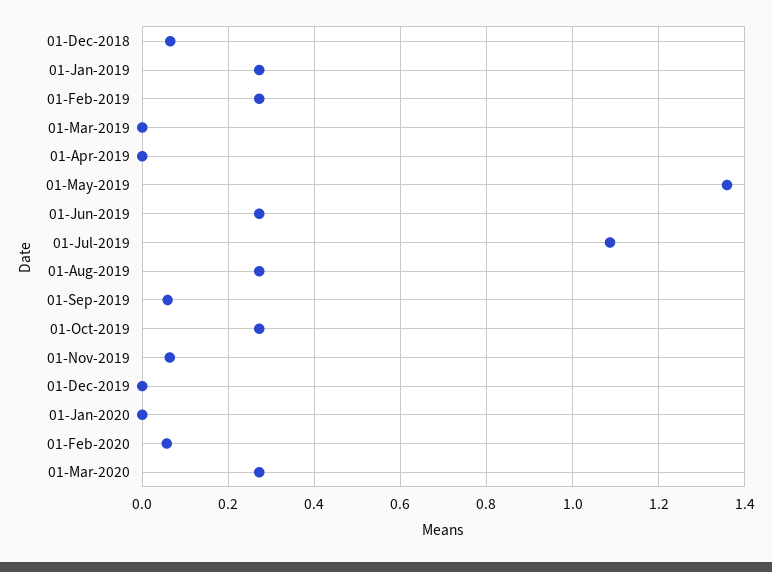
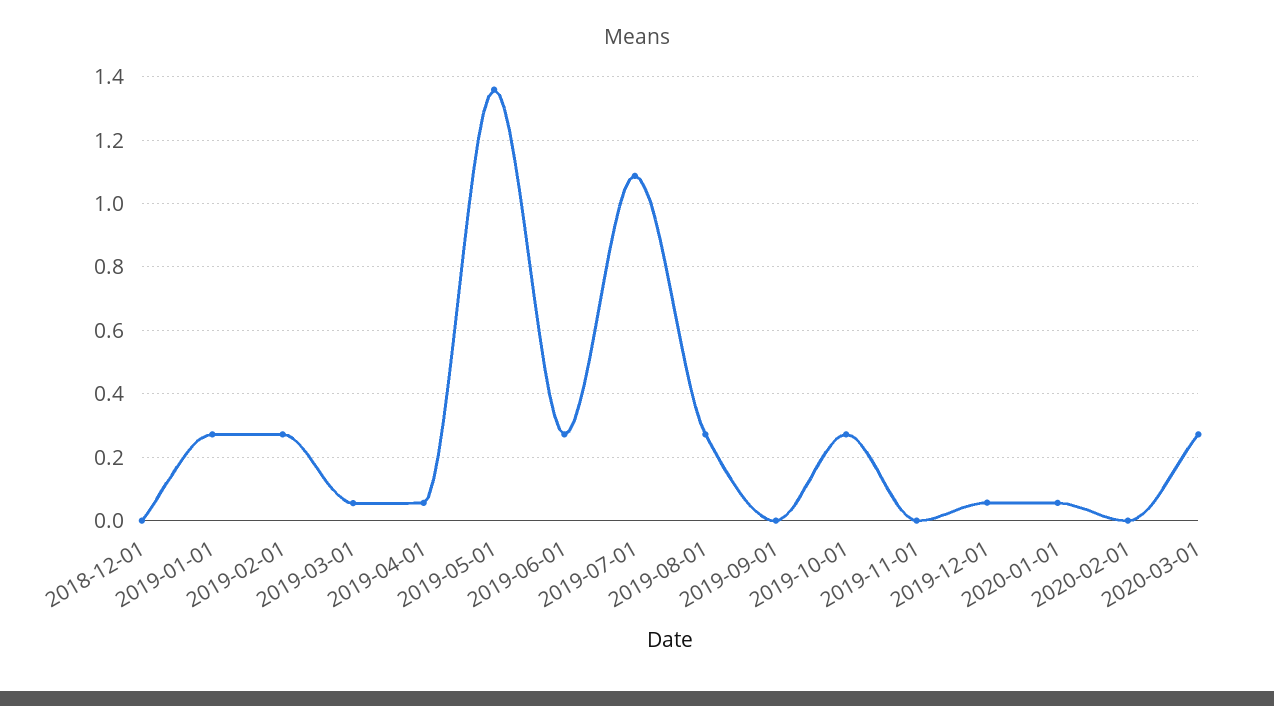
  {
-   "01-Dec-2018": 0.06,
+   "01-Dec-2018": 0,
    "01-Jan-2019": 0.28,
    "01-Feb-2019": 0.28,
-   "01-Mar-2019": 0,
+   "01-Mar-2019": 0.06,
-   "01-Apr-2019": 0,
+   "01-Apr-2019": 0.06,
    "01-May-2019": 1.36,
    "01-Jun-2019": 0.28,
    "01-Jul-2019": 1.08,
    "01-Aug-2019": 0.28,
-   "01-Sep-2019": 0.06,
+   "01-Sep-2019": 0,
    "01-Oct-2019": 0.28,
-   "01-Nov-2019": 0.06,
+   "01-Nov-2019": 0,
-   "01-Dec-2019": 0,
+   "01-Dec-2019": 0.06,
-   "01-Jan-2020": 0,
+   "01-Jan-2020": 0.06,
-   "01-Feb-2020": 0.06,
+   "01-Feb-2020": 0,
    "01-Mar-2020": 0.28
  }

